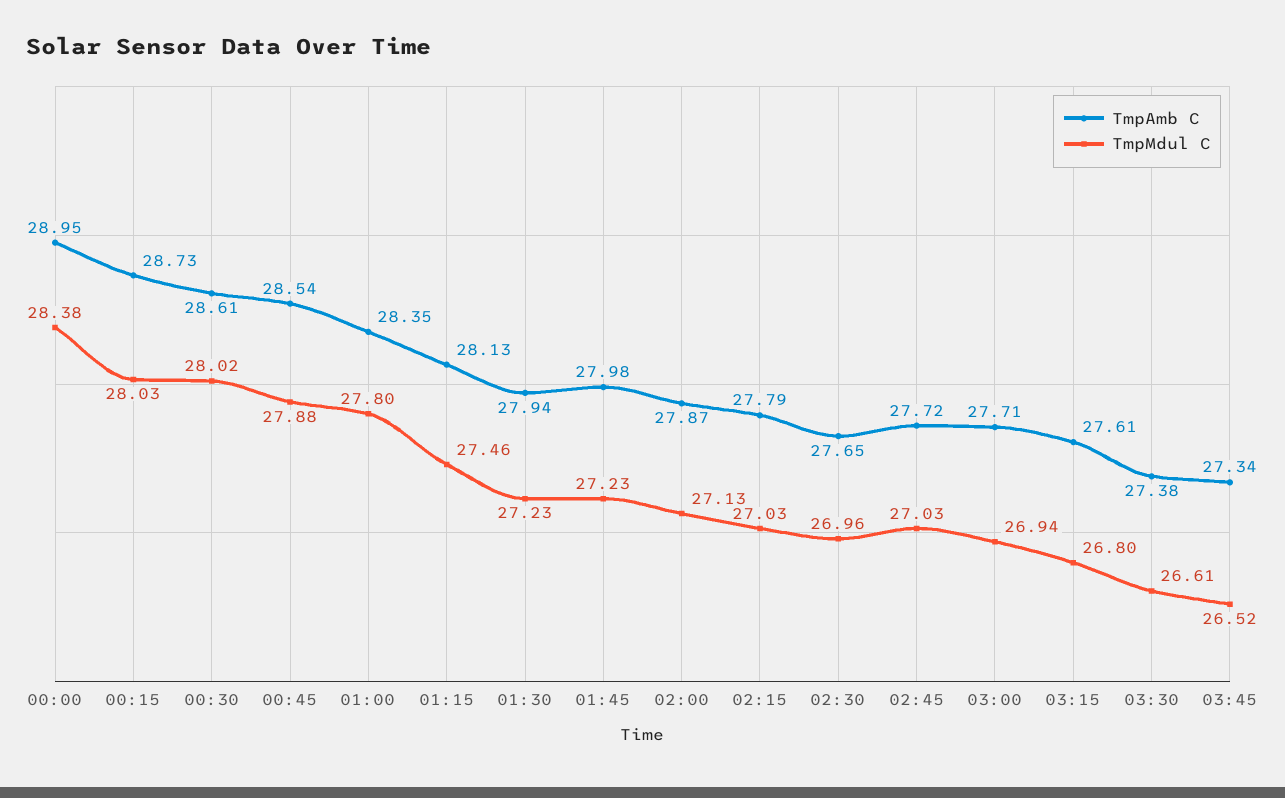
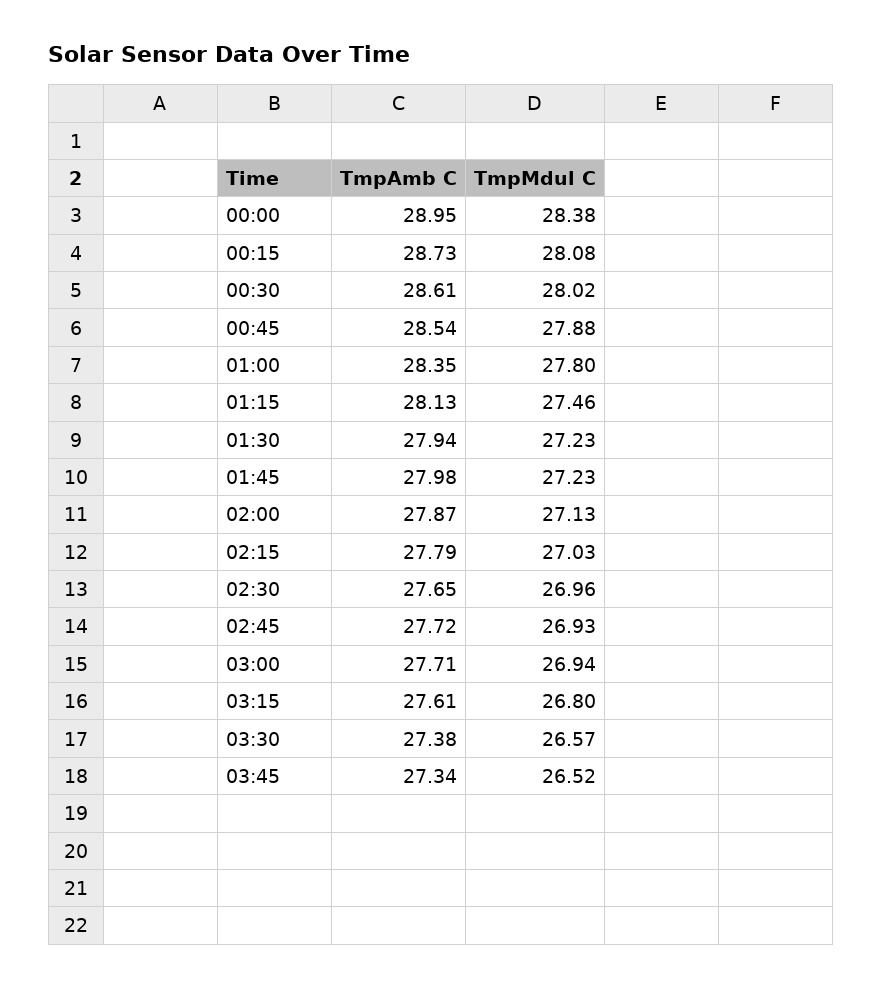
  {
    "TmpAmb C": {
      "00:00": 28.95,
      "00:15": 28.73,
      "00:30": 28.61,
      "00:45": 28.54,
      "01:00": 28.35,
      "01:15": 28.13,
      "01:30": 27.94,
      "01:45": 27.98,
      "02:00": 27.87,
      "02:15": 27.79,
      "02:30": 27.65,
      "02:45": 27.72,
      "03:00": 27.71,
      "03:15": 27.61,
      "03:30": 27.38,
      "03:45": 27.34
    },
    "TmpMdul C": {
      "00:00": 28.38,
-     "00:15": 28.03,
+     "00:15": 28.08,
      "00:30": 28.02,
      "00:45": 27.88,
      "01:00": 27.8,
      "01:15": 27.46,
      "01:30": 27.23,
      "01:45": 27.23,
      "02:00": 27.13,
      "02:15": 27.03,
      "02:30": 26.96,
-     "02:45": 27.03,
+     "02:45": 26.93,
      "03:00": 26.94,
      "03:15": 26.8,
-     "03:30": 26.61,
+     "03:30": 26.57,
      "03:45": 26.52
    }
  }

